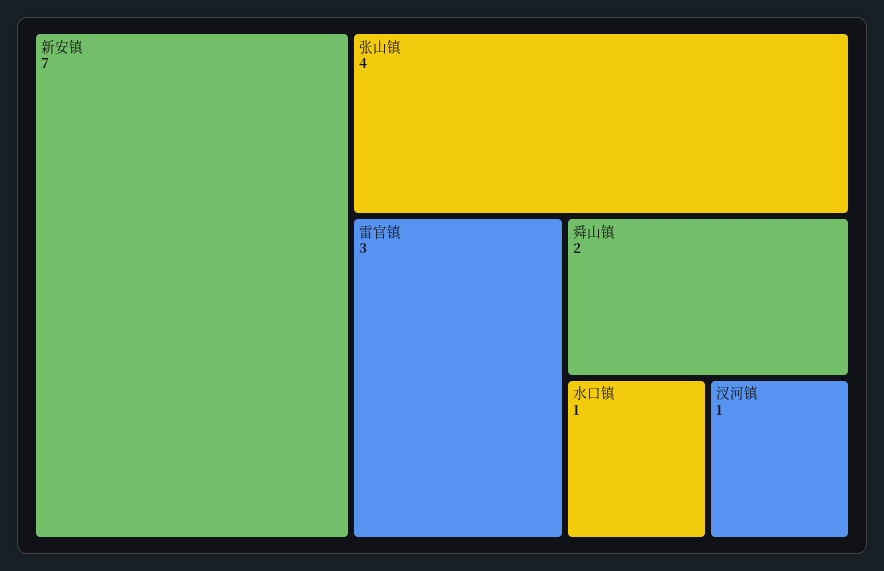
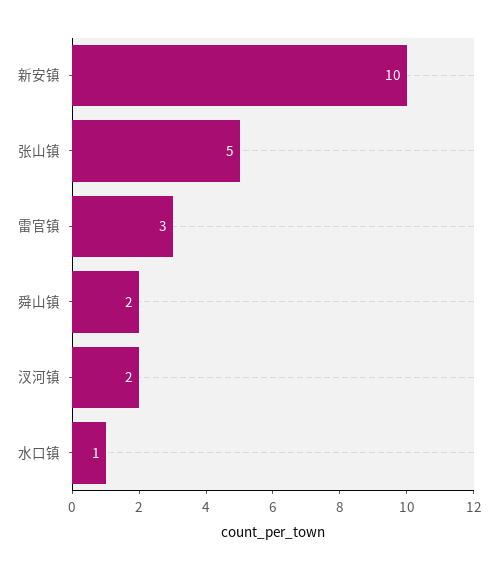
  {
-   "新安镇": 7,
+   "新安镇": 10,
-   "张山镇": 4,
+   "张山镇": 5,
    "雷官镇": 3,
    "舜山镇": 2,
    "水口镇": 1,
-   "汊河镇": 1
+   "汊河镇": 2
  }

